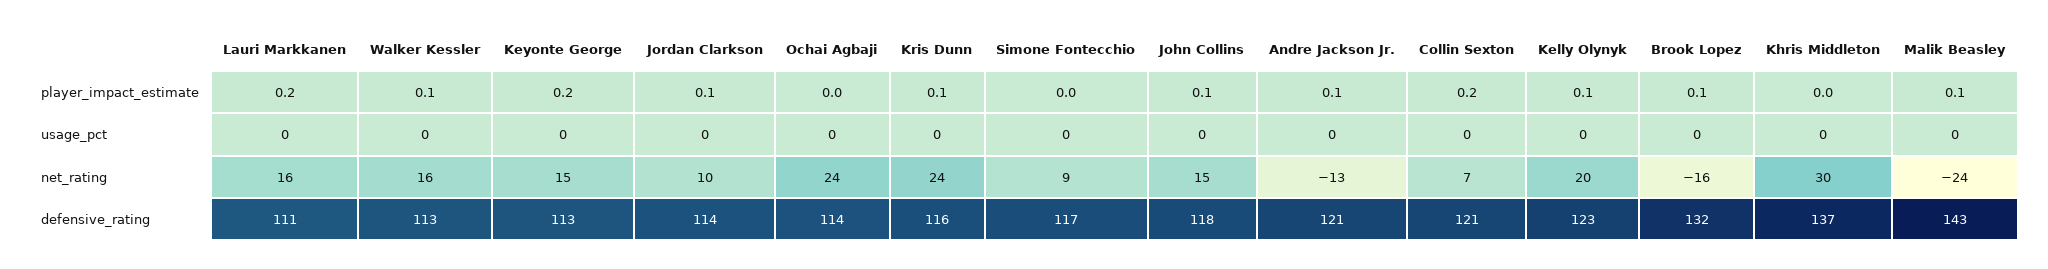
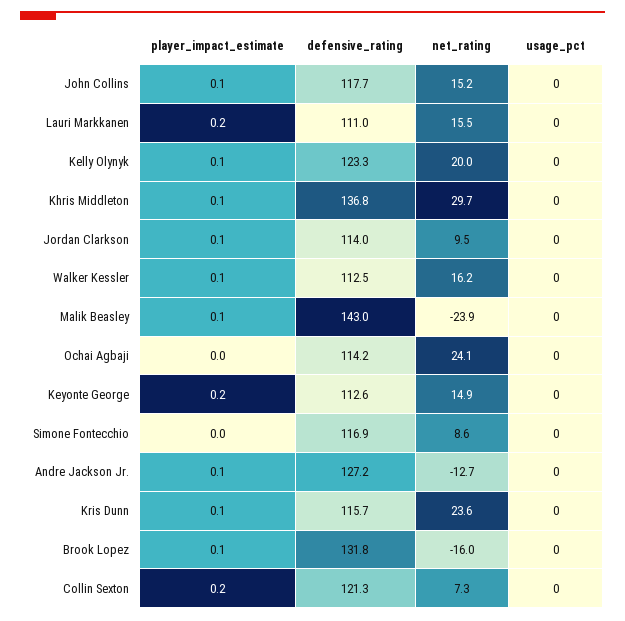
  {
    "Lauri Markkanen": {
      "player_impact_estimate": 0.2,
      "usage_pct": 0,
      "net_rating": 15.5,
      "defensive_rating": 111
    },
    "Walker Kessler": {
      "player_impact_estimate": 0.1,
      "usage_pct": 0,
      "net_rating": 16.2,
      "defensive_rating": 112.5
    },
    "Keyonte George": {
      "player_impact_estimate": 0.2,
      "usage_pct": 0,
      "net_rating": 14.9,
      "defensive_rating": 112.6
    },
    "Jordan Clarkson": {
      "player_impact_estimate": 0.1,
      "usage_pct": 0,
      "net_rating": 9.5,
      "defensive_rating": 114
    },
    "Ochai Agbaji": {
      "player_impact_estimate": 0,
      "usage_pct": 0,
      "net_rating": 24.1,
      "defensive_rating": 114.2
    },
    "Kris Dunn": {
      "player_impact_estimate": 0.1,
      "usage_pct": 0,
      "net_rating": 23.6,
      "defensive_rating": 115.7
    },
    "Simone Fontecchio": {
      "player_impact_estimate": 0,
      "usage_pct": 0,
      "net_rating": 8.6,
      "defensive_rating": 116.9
    },
    "John Collins": {
      "player_impact_estimate": 0.1,
      "usage_pct": 0,
      "net_rating": 15.2,
      "defensive_rating": 117.7
    },
    "Andre Jackson Jr.": {
      "player_impact_estimate": 0.1,
      "usage_pct": 0,
      "net_rating": -12.7,
-     "defensive_rating": 121
+     "defensive_rating": 127.2
    },
    "Collin Sexton": {
      "player_impact_estimate": 0.2,
      "usage_pct": 0,
      "net_rating": 7.3,
      "defensive_rating": 121.3
    },
    "Kelly Olynyk": {
      "player_impact_estimate": 0.1,
      "usage_pct": 0,
      "net_rating": 20,
      "defensive_rating": 123.3
    },
    "Brook Lopez": {
      "player_impact_estimate": 0.1,
      "usage_pct": 0,
      "net_rating": -16,
      "defensive_rating": 131.8
    },
    "Khris Middleton": {
-     "player_impact_estimate": 0,
+     "player_impact_estimate": 0.1,
      "usage_pct": 0,
      "net_rating": 29.7,
      "defensive_rating": 136.8
    },
    "Malik Beasley": {
      "player_impact_estimate": 0.1,
      "usage_pct": 0,
      "net_rating": -23.9,
      "defensive_rating": 143
    }
  }

